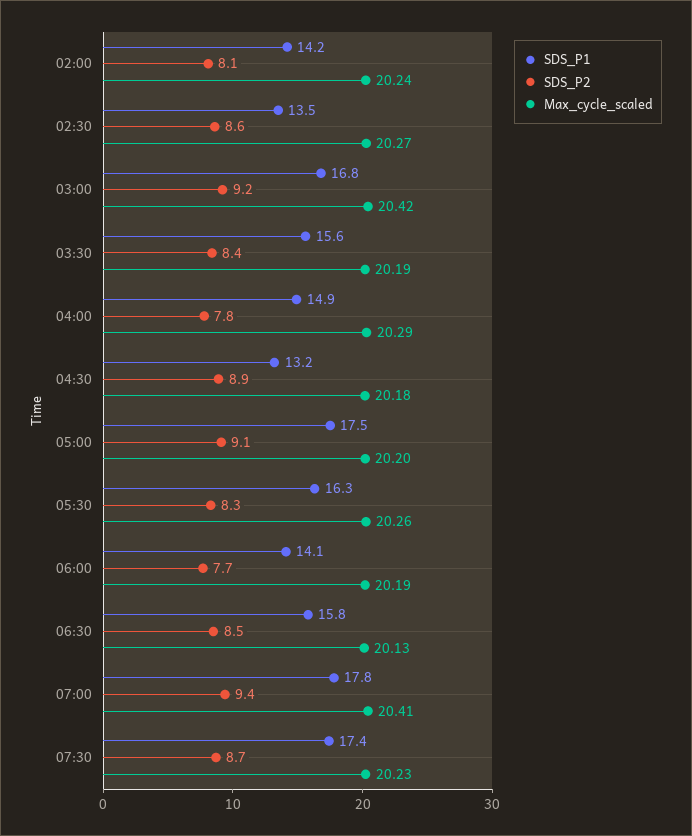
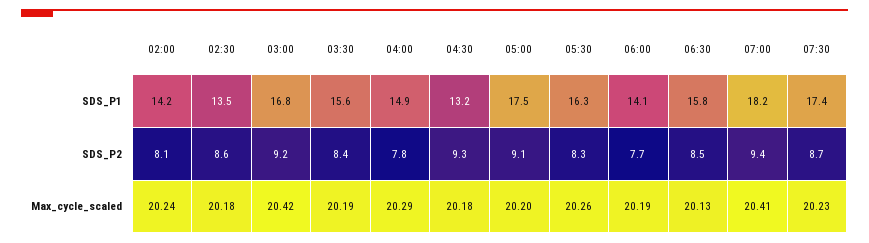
  {
    "SDS_P1": {
      "02:00": 14.2,
      "02:30": 13.5,
      "03:00": 16.8,
      "03:30": 15.6,
      "04:00": 14.9,
      "04:30": 13.2,
      "05:00": 17.5,
      "05:30": 16.3,
      "06:00": 14.1,
      "06:30": 15.8,
-     "07:00": 17.8,
+     "07:00": 18.2,
      "07:30": 17.4
    },
    "SDS_P2": {
      "02:00": 8.1,
      "02:30": 8.6,
      "03:00": 9.2,
      "03:30": 8.4,
      "04:00": 7.8,
-     "04:30": 8.9,
+     "04:30": 9.3,
      "05:00": 9.1,
      "05:30": 8.3,
      "06:00": 7.7,
      "06:30": 8.5,
      "07:00": 9.4,
      "07:30": 8.7
    },
    "Max_cycle_scaled": {
      "02:00": 20.24,
-     "02:30": 20.27,
+     "02:30": 20.18,
      "03:00": 20.42,
      "03:30": 20.19,
      "04:00": 20.29,
      "04:30": 20.18,
      "05:00": 20.2,
      "05:30": 20.26,
      "06:00": 20.19,
      "06:30": 20.13,
      "07:00": 20.41,
      "07:30": 20.23
    }
  }

